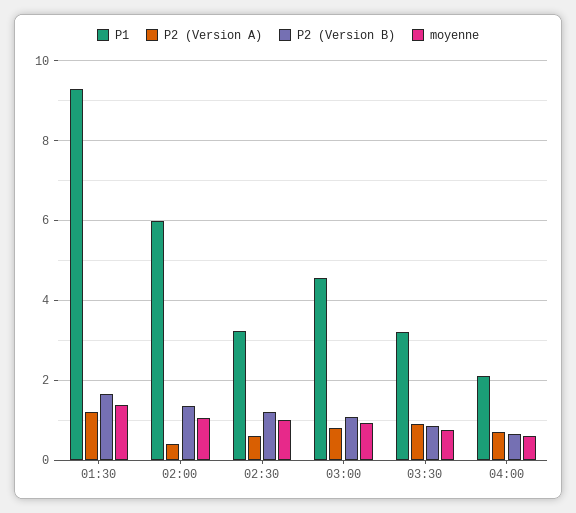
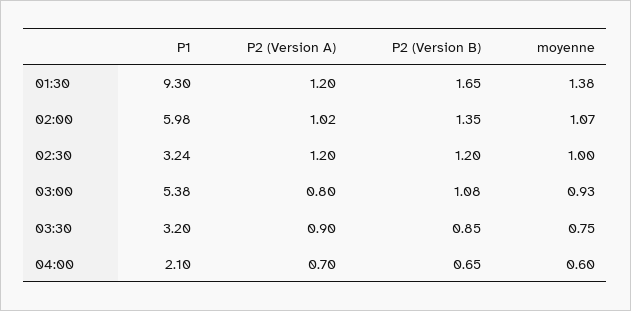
  {
    "P1": {
      "01:30": 9.3,
      "02:00": 5.98,
      "02:30": 3.24,
-     "03:00": 4.6,
+     "03:00": 5.38,
      "03:30": 3.2,
      "04:00": 2.1
    },
    "P2 (Version A)": {
      "01:30": 1.2,
-     "02:00": 0.4,
+     "02:00": 1.02,
-     "02:30": 0.6,
+     "02:30": 1.2,
      "03:00": 0.8,
      "03:30": 0.9,
      "04:00": 0.7
    },
    "P2 (Version B)": {
      "01:30": 1.65,
      "02:00": 1.35,
      "02:30": 1.2,
      "03:00": 1.08,
      "03:30": 0.85,
      "04:00": 0.65
    },
    "moyenne": {
      "01:30": 1.38,
      "02:00": 1.07,
      "02:30": 1,
      "03:00": 0.93,
      "03:30": 0.75,
      "04:00": 0.6
    }
  }

